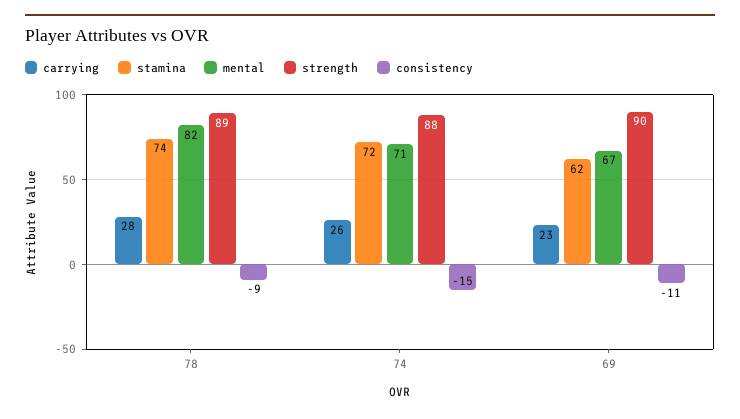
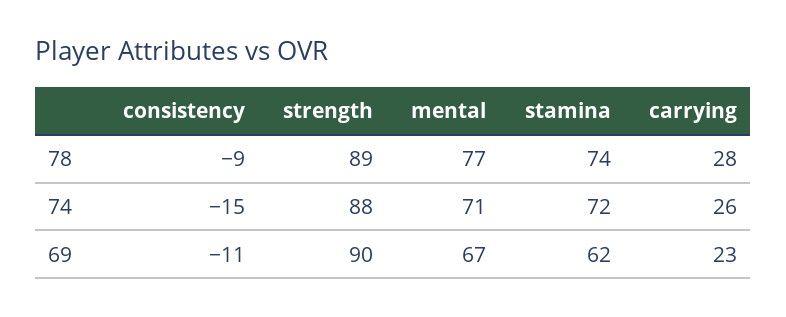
  {
    "carrying": {
      "78": 28,
      "74": 26,
      "69": 23
    },
    "stamina": {
      "78": 74,
      "74": 72,
      "69": 62
    },
    "mental": {
-     "78": 82,
+     "78": 77,
      "74": 71,
      "69": 67
    },
    "strength": {
      "78": 89,
      "74": 88,
      "69": 90
    },
    "consistency": {
      "78": -9,
      "74": -15,
      "69": -11
    }
  }

